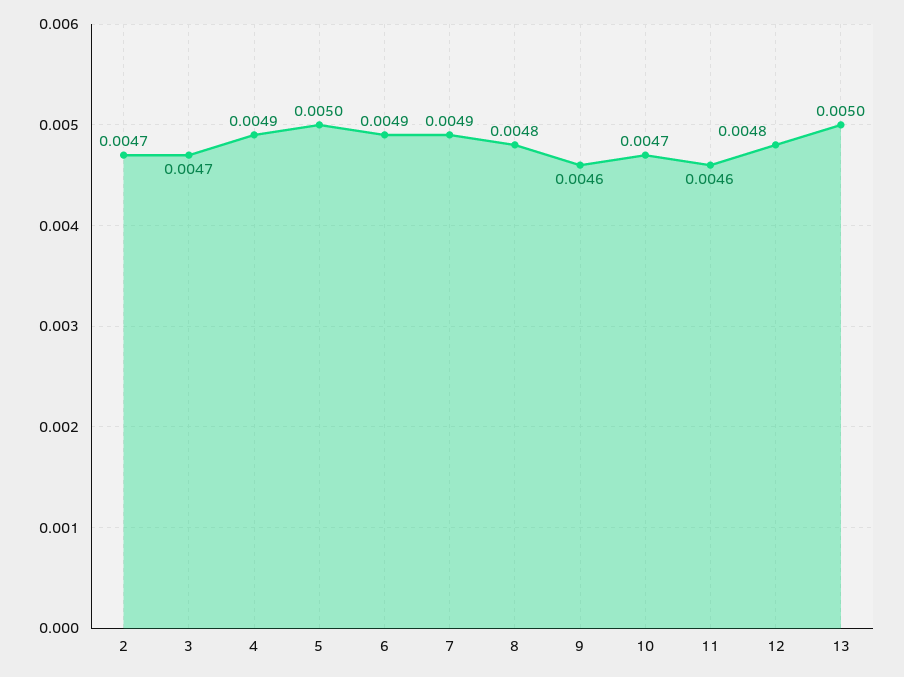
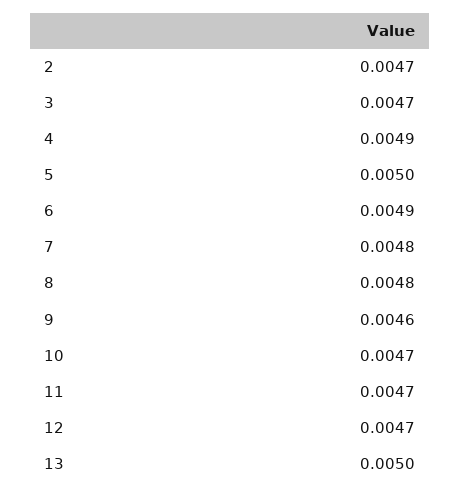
  {
    "2": 0.0047,
    "3": 0.0047,
    "4": 0.0049,
    "5": 0.005,
    "6": 0.0049,
-   "7": 0.0049,
+   "7": 0.0048,
    "8": 0.0048,
    "9": 0.0046,
    "10": 0.0047,
-   "11": 0.0046,
+   "11": 0.0047,
-   "12": 0.0048,
+   "12": 0.0047,
    "13": 0.005
  }

